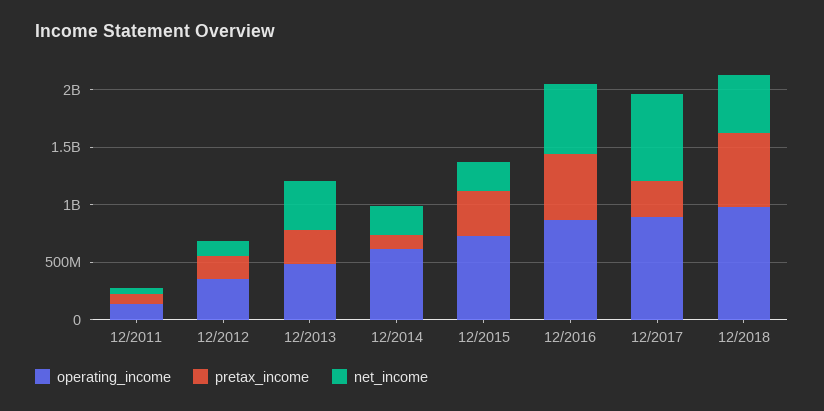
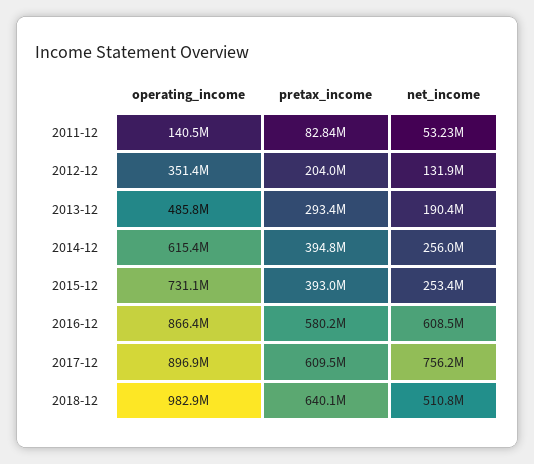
  {
    "operating_income": {
      "12/2011": 140500000,
      "12/2012": 351400000,
      "12/2013": 485800000,
      "12/2014": 615400000,
      "12/2015": 731100000,
      "12/2016": 866400000,
      "12/2017": 896900000,
      "12/2018": 982900000
    },
    "pretax_income": {
      "12/2011": 82840000,
      "12/2012": 204000000,
      "12/2013": 293400000,
-     "12/2014": 100000000,
+     "12/2014": 394800000,
      "12/2015": 393000000,
      "12/2016": 580200000,
-     "12/2017": 300000000,
+     "12/2017": 609500000,
      "12/2018": 640100000
    },
    "net_income": {
      "12/2011": 53230000,
      "12/2012": 131900000,
-     "12/2013": 400000000,
+     "12/2013": 190400000,
      "12/2014": 256000000,
      "12/2015": 253400000,
      "12/2016": 608500000,
      "12/2017": 756200000,
      "12/2018": 510800000
    }
  }

